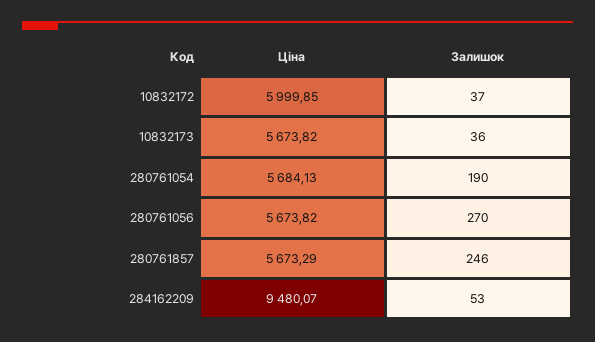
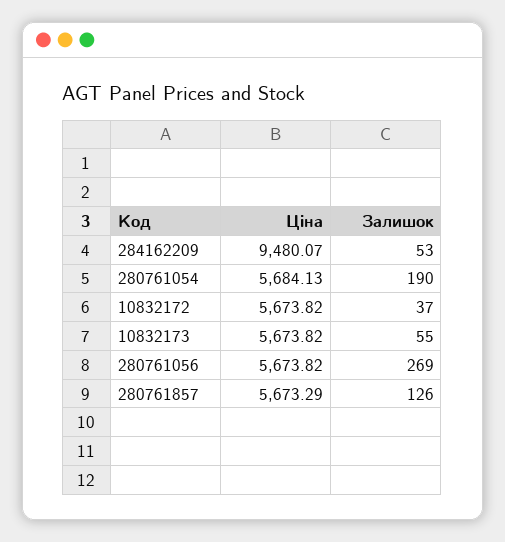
  {
    "Ціна": {
-     "10832172": 5999.85,
+     "10832172": 5673.82,
      "10832173": 5673.82,
      "280761054": 5684.13,
      "280761056": 5673.82,
      "280761857": 5673.29,
      "284162209": 9480.07
    },
    "Залишок": {
      "10832172": 37,
-     "10832173": 36,
+     "10832173": 55,
      "280761054": 190,
-     "280761056": 270,
+     "280761056": 269,
-     "280761857": 246,
+     "280761857": 126,
      "284162209": 53
    }
  }

